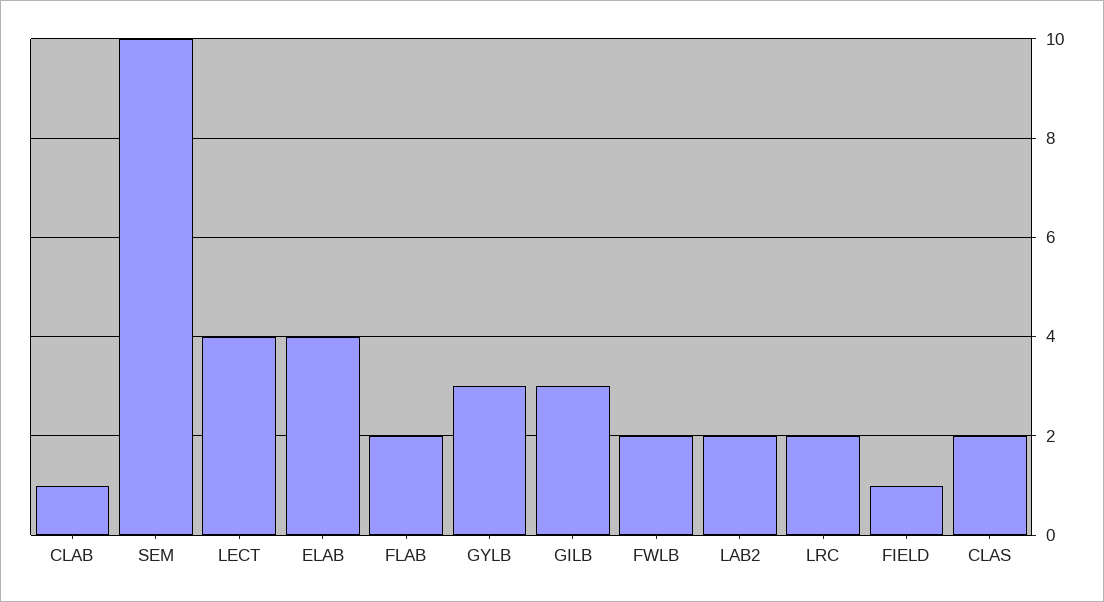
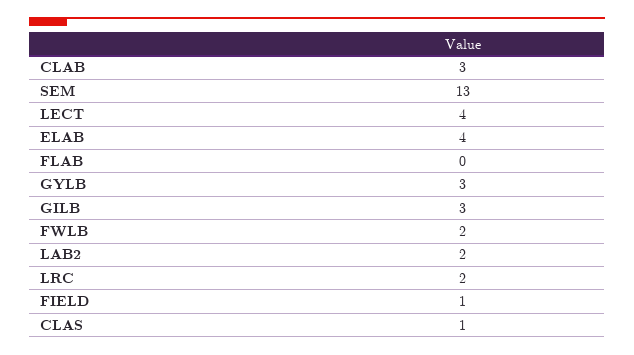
  {
-   "CLAB": 1,
+   "CLAB": 3,
-   "SEM": 10,
+   "SEM": 13,
    "LECT": 4,
    "ELAB": 4,
-   "FLAB": 2,
+   "FLAB": 0,
    "GYLB": 3,
    "GILB": 3,
    "FWLB": 2,
    "LAB2": 2,
    "LRC": 2,
    "FIELD": 1,
-   "CLAS": 2
+   "CLAS": 1
  }

